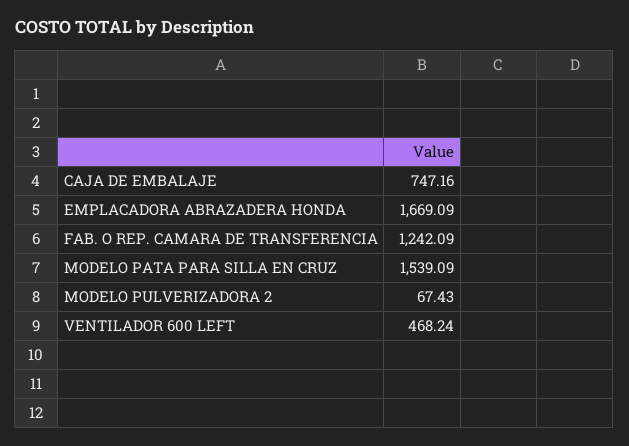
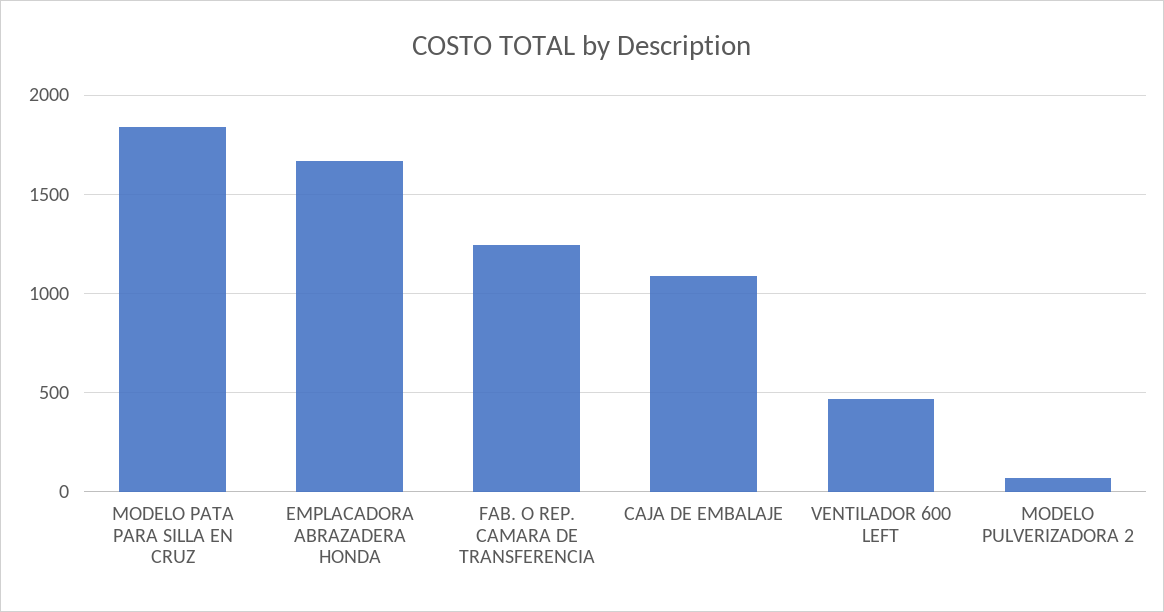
  {
-   "CAJA DE EMBALAJE": 747.16,
+   "CAJA DE EMBALAJE": 1100,
    "EMPLACADORA ABRAZADERA HONDA": 1669.09,
    "FAB. O REP. CAMARA DE TRANSFERENCIA": 1242.09,
-   "MODELO PATA PARA SILLA EN CRUZ": 1539.09,
+   "MODELO PATA PARA SILLA EN CRUZ": 1850,
    "MODELO PULVERIZADORA 2": 67.43,
    "VENTILADOR 600 LEFT": 468.24
  }

